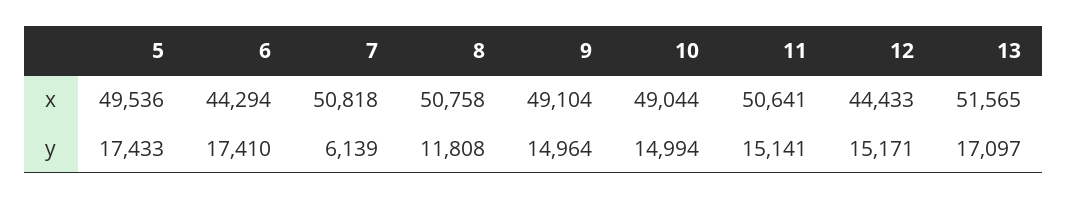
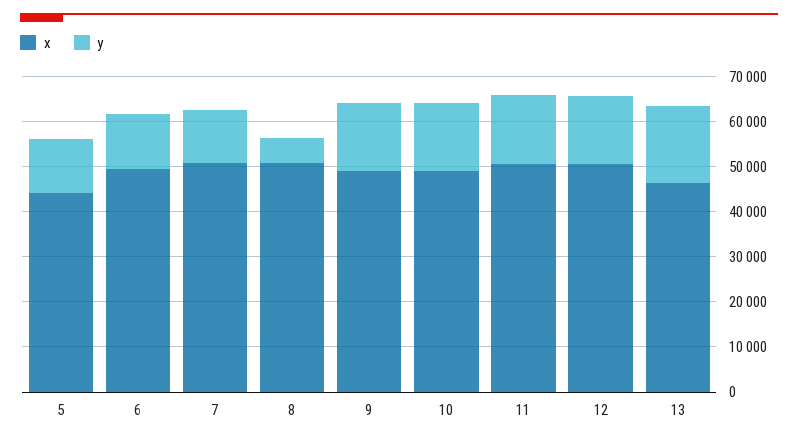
  {
    "x": {
-     "5": 49536,
+     "5": 44000,
-     "6": 44294,
+     "6": 50000,
      "7": 50818,
      "8": 50758,
      "9": 49104,
      "10": 49044,
      "11": 50641,
-     "12": 44433,
+     "12": 50000,
-     "13": 51565
+     "13": 46000
    },
    "y": {
-     "5": 17433,
+     "5": 12000,
-     "6": 17410,
+     "6": 12000,
-     "7": 6139,
+     "7": 12000,
-     "8": 11808,
+     "8": 6000,
      "9": 14964,
      "10": 14994,
      "11": 15141,
      "12": 15171,
      "13": 17097
    }
  }

